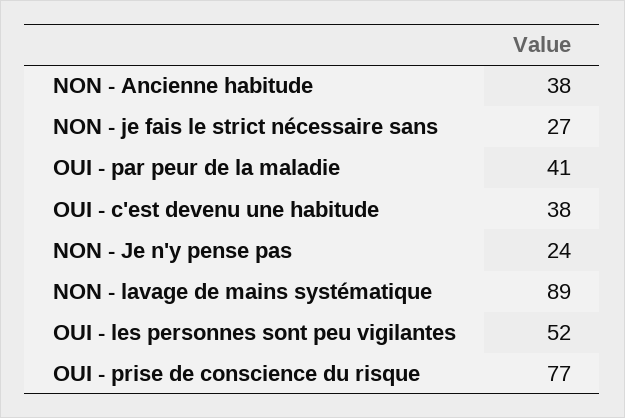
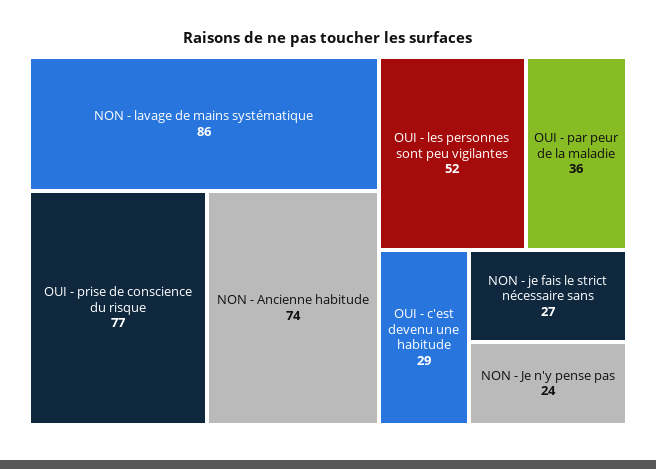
  {
-   "NON - Ancienne habitude": 38,
+   "NON - Ancienne habitude": 74,
    "NON - je fais le strict nécessaire sans": 27,
-   "OUI - par peur de la maladie": 41,
+   "OUI - par peur de la maladie": 36,
-   "OUI - c'est devenu une habitude": 38,
+   "OUI - c'est devenu une habitude": 29,
    "NON - Je n'y pense pas": 24,
-   "NON - lavage de mains systématique": 89,
+   "NON - lavage de mains systématique": 86,
    "OUI - les personnes sont peu vigilantes": 52,
    "OUI - prise de conscience du risque": 77
  }

